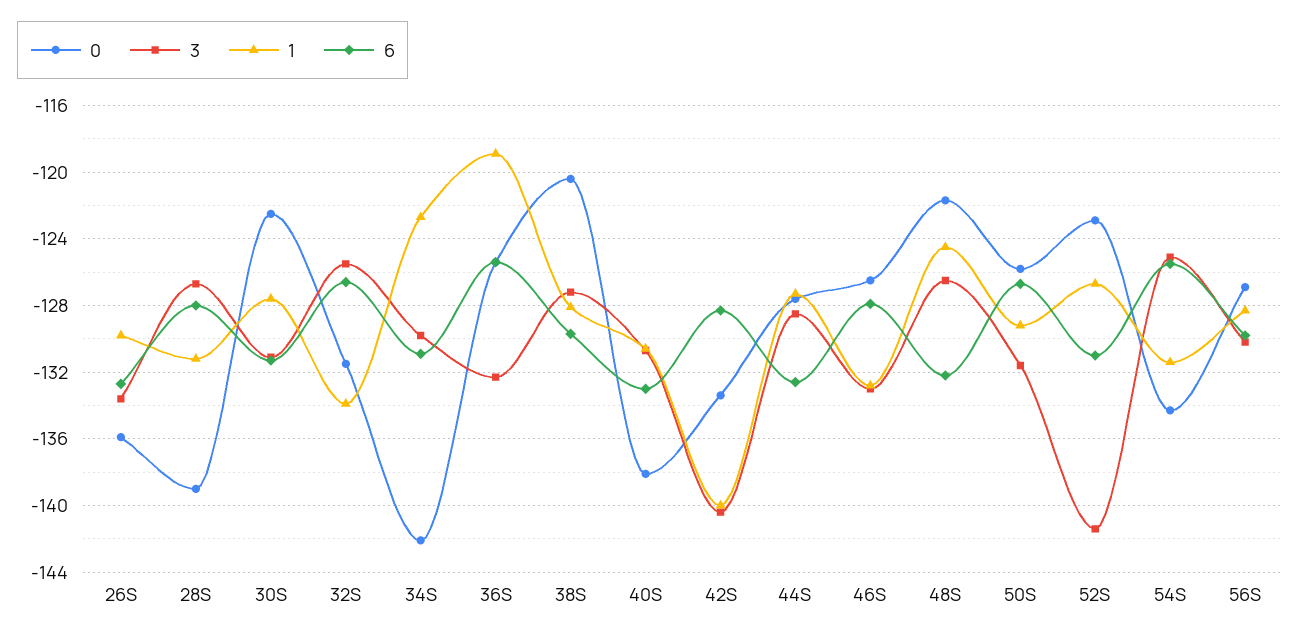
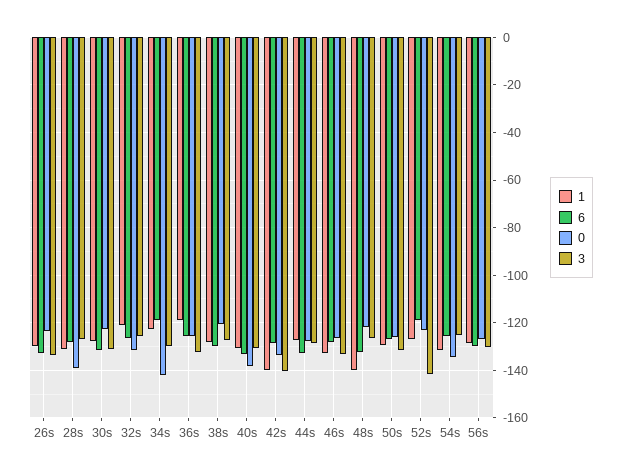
  {
    "0": {
-     "26S": -136,
+     "26S": -125,
      "28S": -139,
      "30S": -122.5,
      "32S": -131.5,
      "34S": -142,
      "36S": -125.5,
      "38S": -120.5,
      "40S": -138,
      "42S": -133.5,
      "44S": -127.5,
      "46S": -126.5,
      "48S": -121.5,
      "50S": -126,
      "52S": -123,
      "54S": -134.5,
      "56S": -127
    },
    "3": {
      "26S": -133.5,
      "28S": -126.5,
      "30S": -131,
      "32S": -125.5,
      "34S": -130,
      "36S": -132.5,
      "38S": -127,
      "40S": -130.5,
      "42S": -140.5,
      "44S": -128.5,
      "46S": -133,
      "48S": -126.5,
      "50S": -131.5,
      "52S": -141.5,
      "54S": -125,
      "56S": -130
    },
    "1": {
      "26S": -130,
      "28S": -131,
      "30S": -127.5,
-     "32S": -134,
+     "32S": -120,
      "34S": -122.5,
      "36S": -119,
      "38S": -128,
      "40S": -130.5,
      "42S": -140,
      "44S": -127.5,
      "46S": -133,
-     "48S": -124.5,
+     "48S": -140,
      "50S": -129,
      "52S": -126.5,
      "54S": -131.5,
      "56S": -128.5
    },
    "6": {
      "26S": -132.5,
      "28S": -128,
      "30S": -131.5,
      "32S": -126.5,
-     "34S": -131,
+     "34S": -120,
      "36S": -125.5,
      "38S": -129.5,
      "40S": -133,
      "42S": -128.5,
      "44S": -132.5,
      "46S": -128,
      "48S": -132,
      "50S": -126.5,
-     "52S": -131,
+     "52S": -120,
      "54S": -125.5,
      "56S": -130
    }
  }

